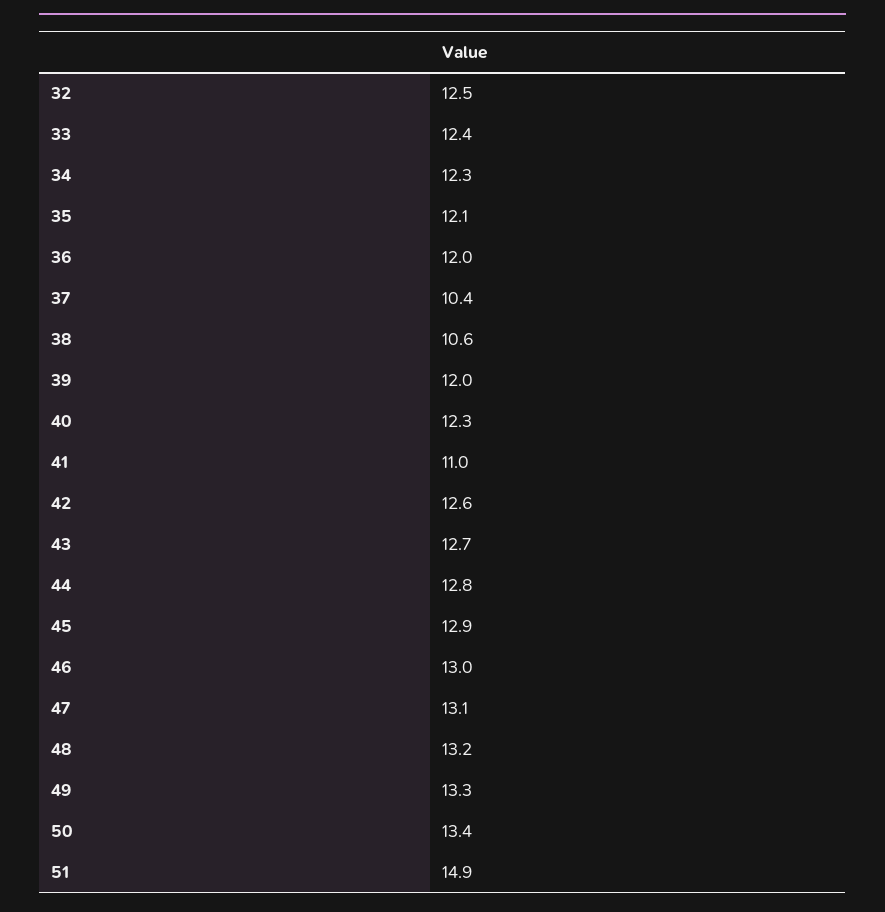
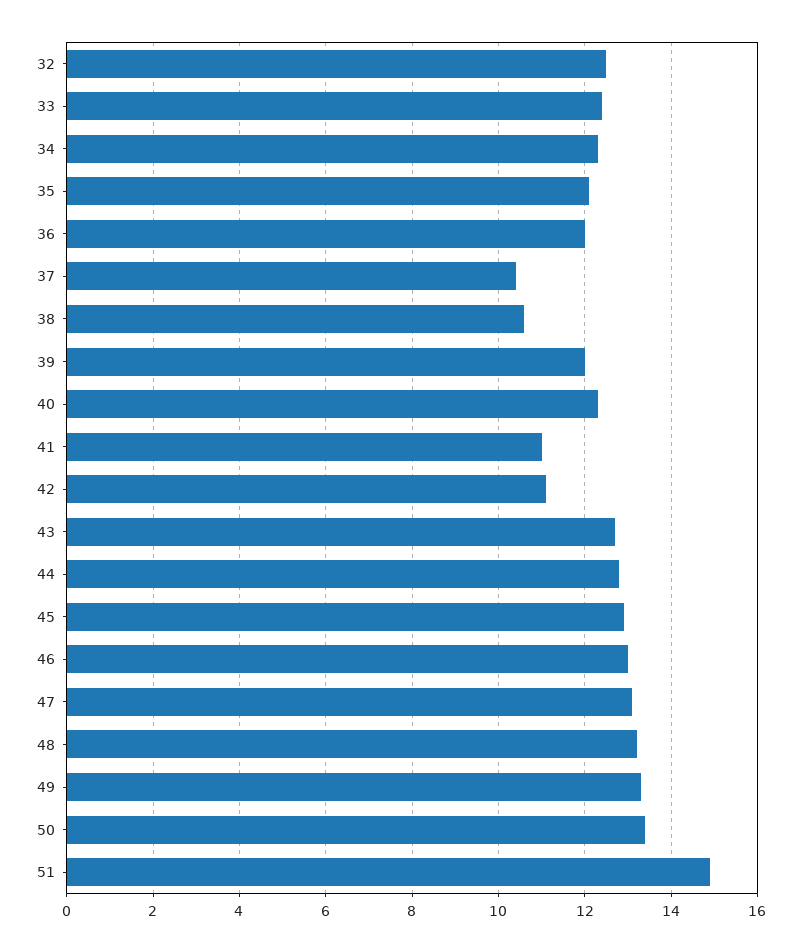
  {
    "32": 12.5,
    "33": 12.4,
    "34": 12.3,
    "35": 12.1,
    "36": 12,
    "37": 10.4,
    "38": 10.6,
    "39": 12,
    "40": 12.3,
    "41": 11,
-   "42": 12.6,
+   "42": 11,
    "43": 12.7,
    "44": 12.8,
    "45": 12.9,
    "46": 13,
    "47": 13.1,
    "48": 13.2,
    "49": 13.3,
    "50": 13.4,
    "51": 14.9
  }

